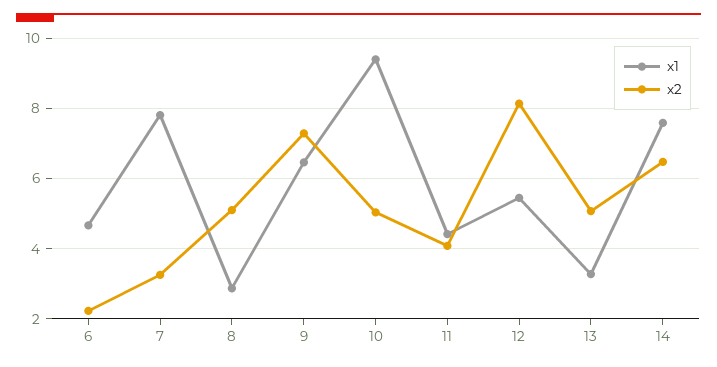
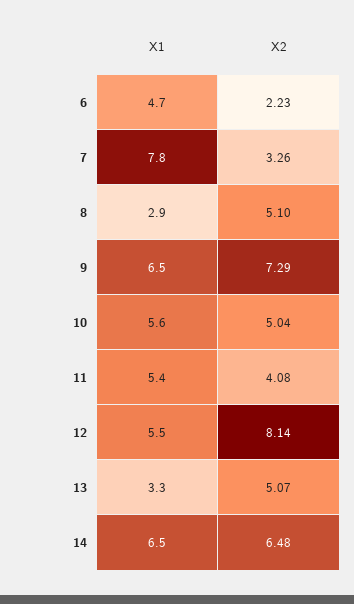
  {
    "x1": {
      "6": 4.7,
      "7": 7.8,
      "8": 2.9,
      "9": 6.5,
-     "10": 9.4,
+     "10": 5.6,
-     "11": 4.4,
+     "11": 5.4,
      "12": 5.5,
      "13": 3.3,
-     "14": 7.6
+     "14": 6.5
    },
    "x2": {
      "6": 2.23,
      "7": 3.26,
      "8": 5.1,
      "9": 7.29,
      "10": 5.04,
      "11": 4.08,
      "12": 8.14,
      "13": 5.07,
      "14": 6.48
    }
  }

